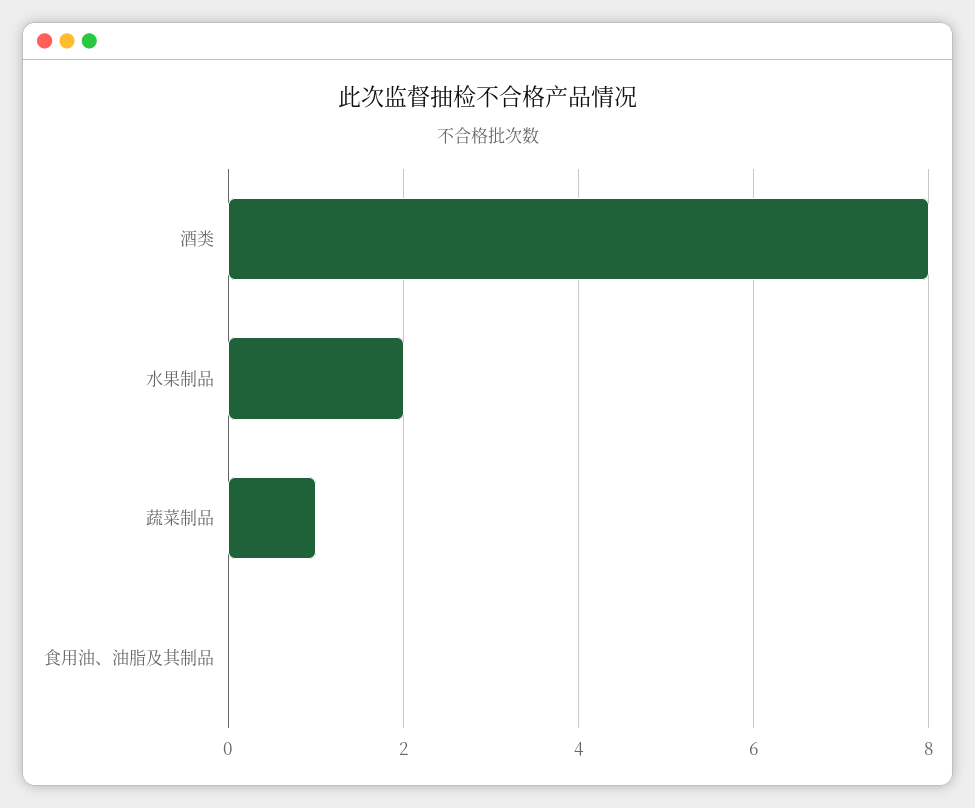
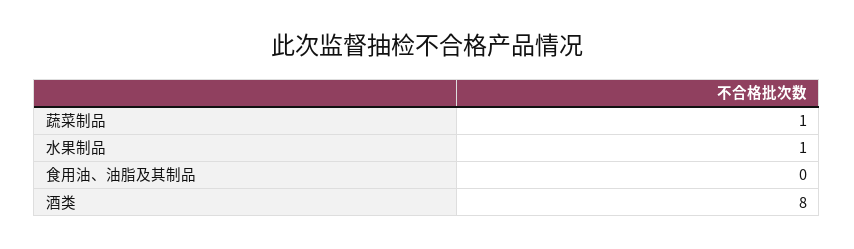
  {
    "酒类": 8,
-   "水果制品": 2,
+   "水果制品": 1,
    "蔬菜制品": 1,
    "食用油、油脂及其制品": 0
  }

